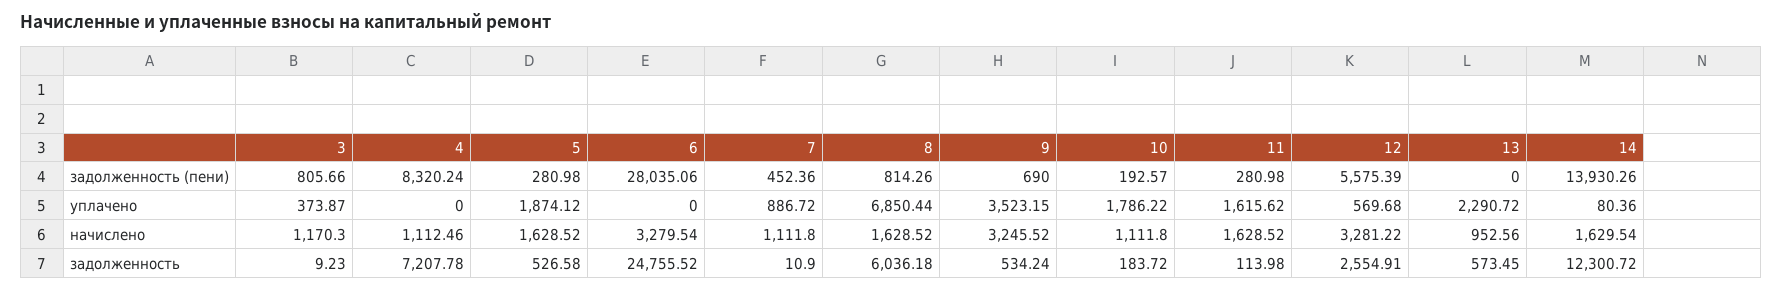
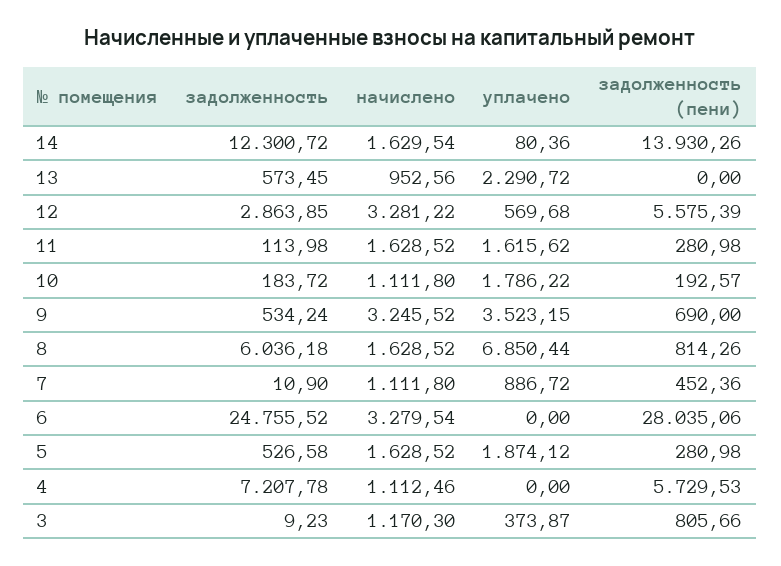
  {
    "3": {
      "задолженность (пени)": 805.66,
      "уплачено": 373.87,
      "начислено": 1170.3,
      "задолженность": 9.23
    },
    "4": {
-     "задолженность (пени)": 8320.24,
+     "задолженность (пени)": 5729.53,
      "уплачено": 0,
      "начислено": 1112.46,
      "задолженность": 7207.78
    },
    "5": {
      "задолженность (пени)": 280.98,
      "уплачено": 1874.12,
      "начислено": 1628.52,
      "задолженность": 526.58
    },
    "6": {
      "задолженность (пени)": 28035.06,
      "уплачено": 0,
      "начислено": 3279.54,
      "задолженность": 24755.52
    },
    "7": {
      "задолженность (пени)": 452.36,
      "уплачено": 886.72,
      "начислено": 1111.8,
      "задолженность": 10.9
    },
    "8": {
      "задолженность (пени)": 814.26,
      "уплачено": 6850.44,
      "начислено": 1628.52,
      "задолженность": 6036.18
    },
    "9": {
      "задолженность (пени)": 690,
      "уплачено": 3523.15,
      "начислено": 3245.52,
      "задолженность": 534.24
    },
    "10": {
      "задолженность (пени)": 192.57,
      "уплачено": 1786.22,
      "начислено": 1111.8,
      "задолженность": 183.72
    },
    "11": {
      "задолженность (пени)": 280.98,
      "уплачено": 1615.62,
      "начислено": 1628.52,
      "задолженность": 113.98
    },
    "12": {
      "задолженность (пени)": 5575.39,
      "уплачено": 569.68,
      "начислено": 3281.22,
-     "задолженность": 2554.91
+     "задолженность": 2863.85
    },
    "13": {
      "задолженность (пени)": 0,
      "уплачено": 2290.72,
      "начислено": 952.56,
      "задолженность": 573.45
    },
    "14": {
      "задолженность (пени)": 13930.26,
      "уплачено": 80.36,
      "начислено": 1629.54,
      "задолженность": 12300.72
    }
  }

